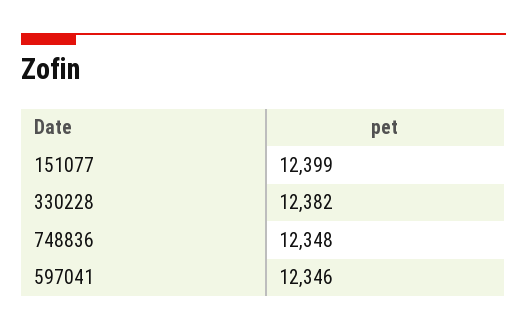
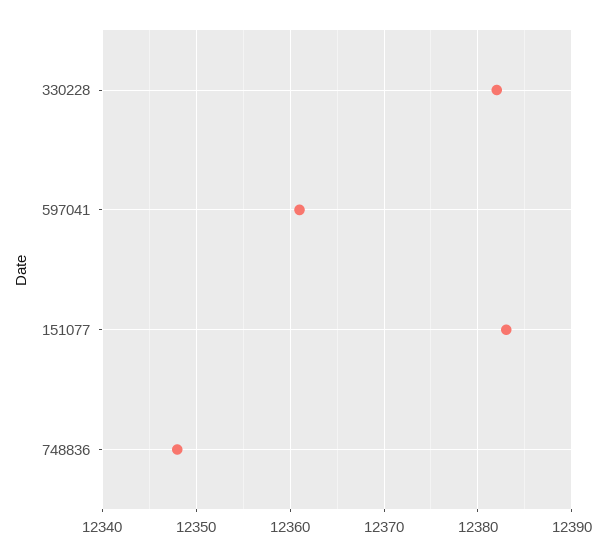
  {
-   "151077": 12399,
+   "151077": 12383,
    "330228": 12382,
    "748836": 12348,
-   "597041": 12346
+   "597041": 12361
  }

